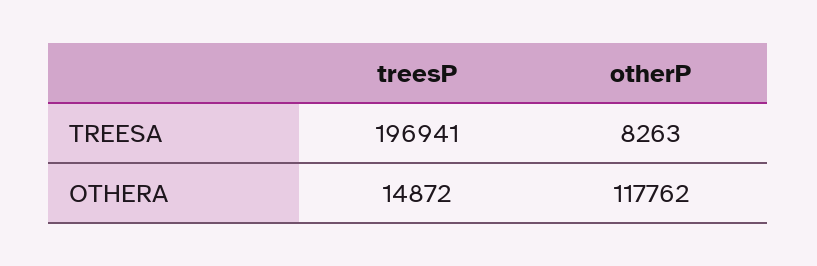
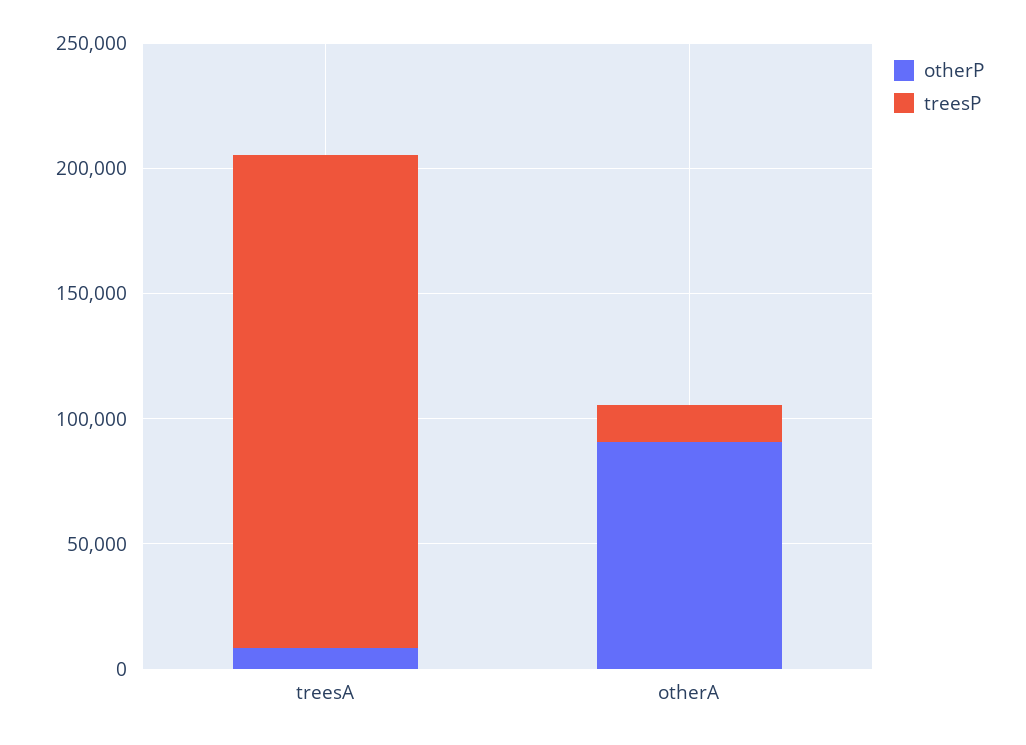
  {
    "treesP": {
      "TREESA": 196941,
      "OTHERA": 14872
    },
    "otherP": {
      "TREESA": 8263,
-     "OTHERA": 117762
+     "OTHERA": 90000
    }
  }

